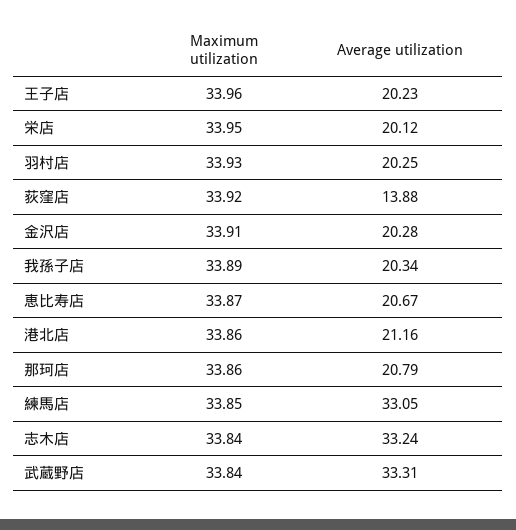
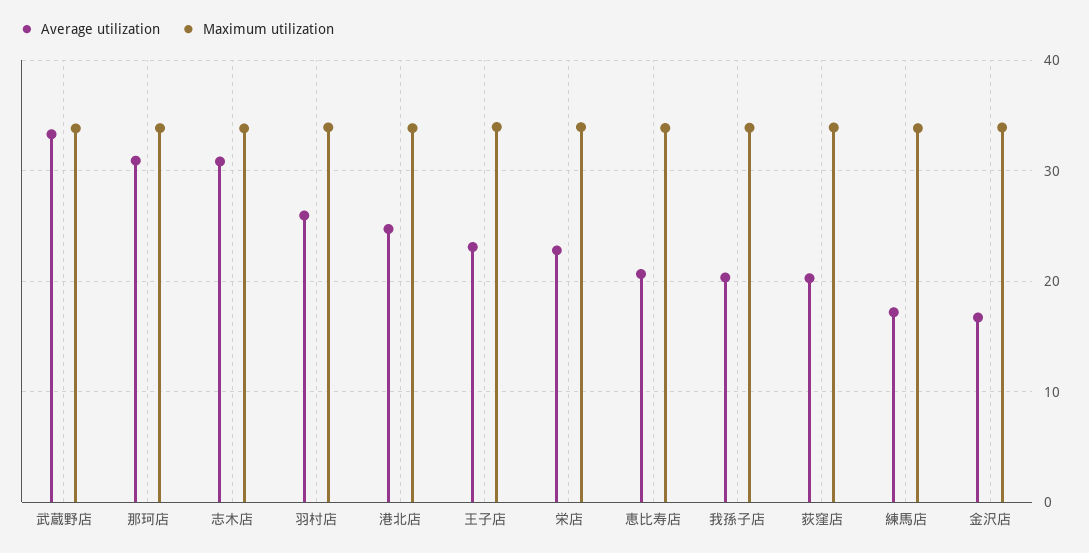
  {
    "Maximum utilization": {
      "王子店": 33.96,
      "栄店": 33.95,
      "羽村店": 33.93,
      "荻窪店": 33.92,
      "金沢店": 33.91,
      "我孫子店": 33.89,
      "恵比寿店": 33.87,
      "港北店": 33.86,
      "那珂店": 33.86,
      "練馬店": 33.85,
      "志木店": 33.84,
      "武蔵野店": 33.84
    },
    "Average utilization": {
-     "王子店": 20.23,
+     "王子店": 23,
-     "栄店": 20.12,
+     "栄店": 23,
-     "羽村店": 20.25,
+     "羽村店": 26,
-     "荻窪店": 13.88,
+     "荻窪店": 20,
-     "金沢店": 20.28,
+     "金沢店": 17,
      "我孫子店": 20.34,
      "恵比寿店": 20.67,
-     "港北店": 21.16,
+     "港北店": 25,
-     "那珂店": 20.79,
+     "那珂店": 31,
-     "練馬店": 33.05,
+     "練馬店": 17,
-     "志木店": 33.24,
+     "志木店": 31,
      "武蔵野店": 33.31
    }
  }

